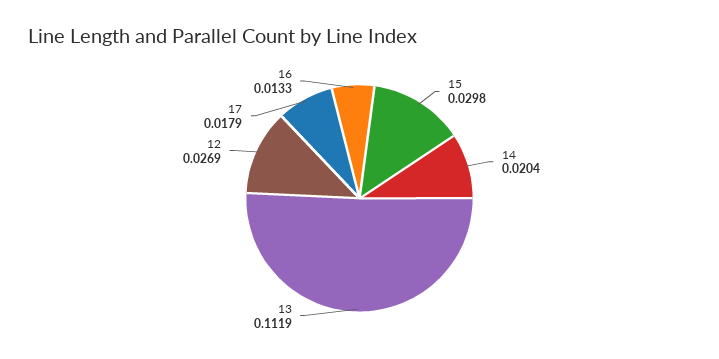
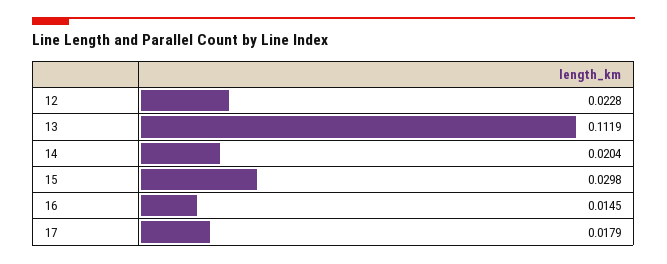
  {
    "15": 0.0298,
    "14": 0.0204,
    "13": 0.1119,
-   "12": 0.0269,
+   "12": 0.0228,
    "17": 0.0179,
-   "16": 0.0133
+   "16": 0.0145
  }

